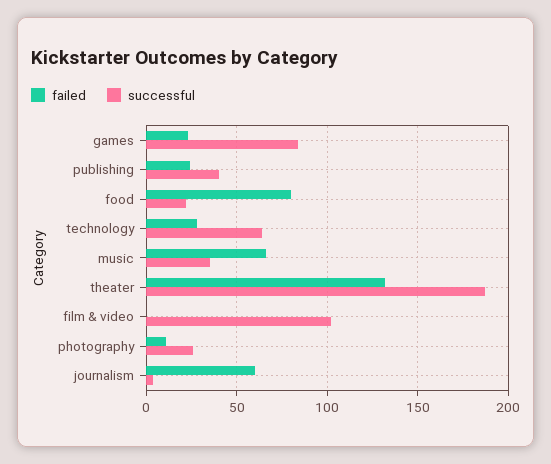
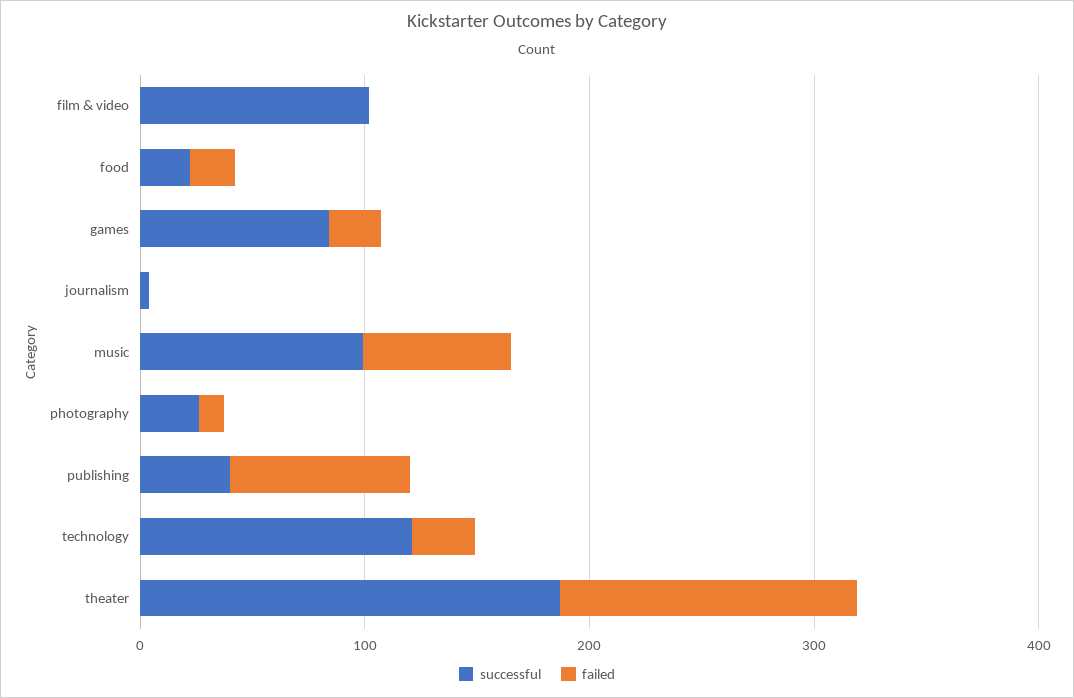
  {
    "failed": {
      "games": 25,
-     "publishing": 25,
+     "publishing": 80,
-     "food": 80,
+     "food": 20,
      "technology": 30,
      "music": 65,
      "theater": 130,
      "film & video": 0,
      "photography": 10,
-     "journalism": 60
+     "journalism": 0
    },
    "successful": {
      "games": 85,
      "publishing": 40,
      "food": 20,
-     "technology": 65,
+     "technology": 120,
-     "music": 35,
+     "music": 100,
      "theater": 185,
      "film & video": 100,
      "photography": 25,
      "journalism": 5
    }
  }

